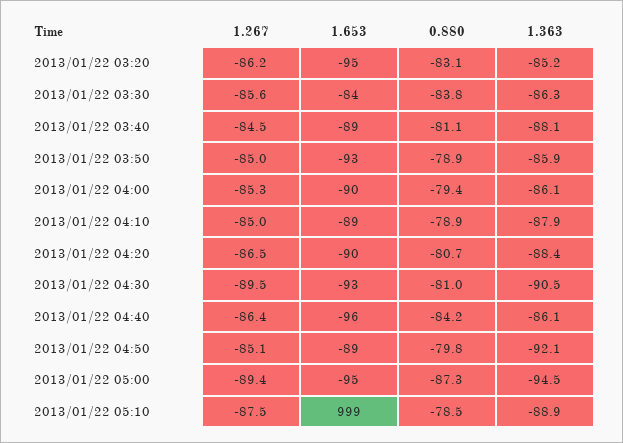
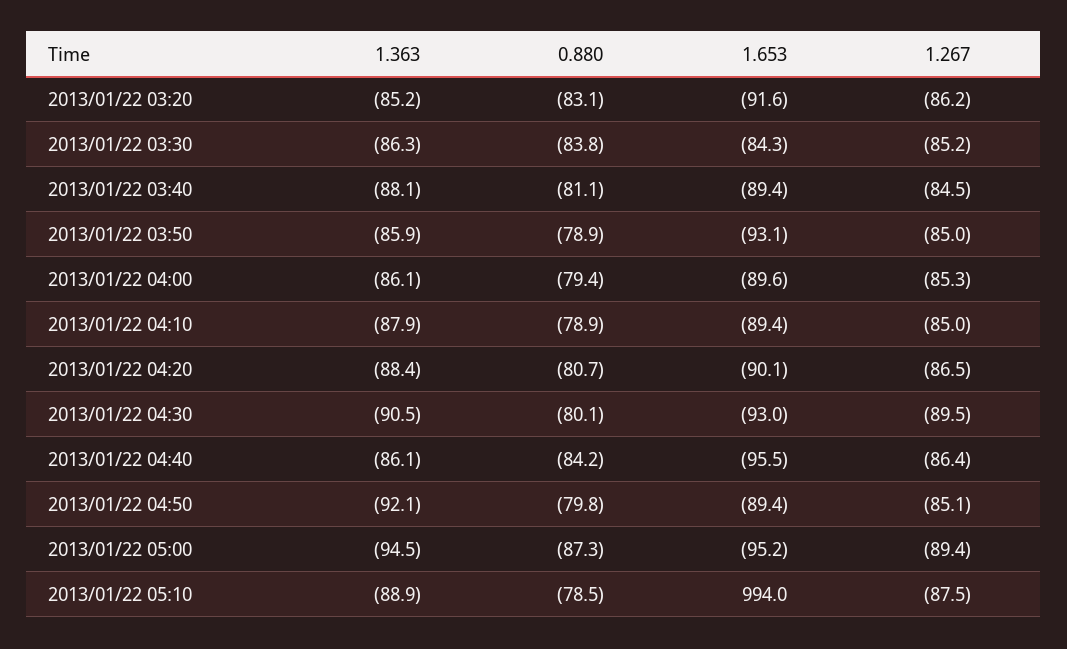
  {
    "1.267": {
      "2013/01/22 03:20": -86.2,
-     "2013/01/22 03:30": -85.6,
+     "2013/01/22 03:30": -85.2,
      "2013/01/22 03:40": -84.5,
      "2013/01/22 03:50": -85,
      "2013/01/22 04:00": -85.3,
      "2013/01/22 04:10": -85,
      "2013/01/22 04:20": -86.5,
      "2013/01/22 04:30": -89.5,
      "2013/01/22 04:40": -86.4,
      "2013/01/22 04:50": -85.1,
      "2013/01/22 05:00": -89.4,
      "2013/01/22 05:10": -87.5
    },
    "1.653": {
-     "2013/01/22 03:20": -95,
+     "2013/01/22 03:20": -91.6,
      "2013/01/22 03:30": -84.3,
      "2013/01/22 03:40": -89.4,
      "2013/01/22 03:50": -93.1,
      "2013/01/22 04:00": -89.6,
      "2013/01/22 04:10": -89.4,
      "2013/01/22 04:20": -90.1,
      "2013/01/22 04:30": -93,
      "2013/01/22 04:40": -95.5,
      "2013/01/22 04:50": -89.4,
      "2013/01/22 05:00": -95.2,
-     "2013/01/22 05:10": 999
+     "2013/01/22 05:10": 994
    },
    "0.880": {
      "2013/01/22 03:20": -83.1,
      "2013/01/22 03:30": -83.8,
      "2013/01/22 03:40": -81.1,
      "2013/01/22 03:50": -78.9,
      "2013/01/22 04:00": -79.4,
      "2013/01/22 04:10": -78.9,
      "2013/01/22 04:20": -80.7,
-     "2013/01/22 04:30": -81,
+     "2013/01/22 04:30": -80.1,
      "2013/01/22 04:40": -84.2,
      "2013/01/22 04:50": -79.8,
      "2013/01/22 05:00": -87.3,
      "2013/01/22 05:10": -78.5
    },
    "1.363": {
      "2013/01/22 03:20": -85.2,
      "2013/01/22 03:30": -86.3,
      "2013/01/22 03:40": -88.1,
      "2013/01/22 03:50": -85.9,
      "2013/01/22 04:00": -86.1,
      "2013/01/22 04:10": -87.9,
      "2013/01/22 04:20": -88.4,
      "2013/01/22 04:30": -90.5,
      "2013/01/22 04:40": -86.1,
      "2013/01/22 04:50": -92.1,
      "2013/01/22 05:00": -94.5,
      "2013/01/22 05:10": -88.9
    }
  }

